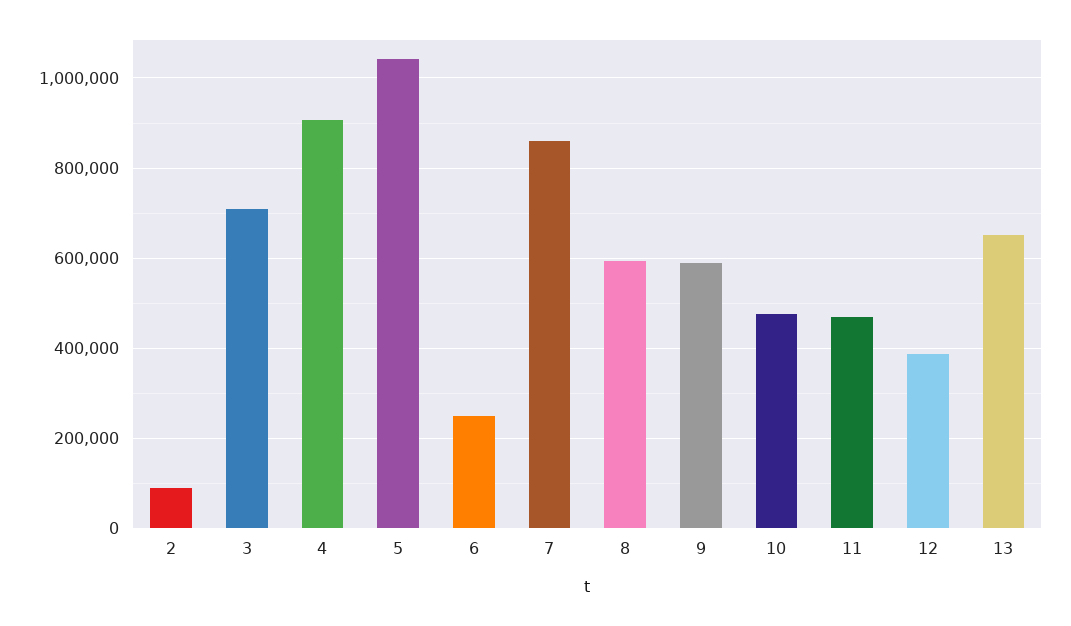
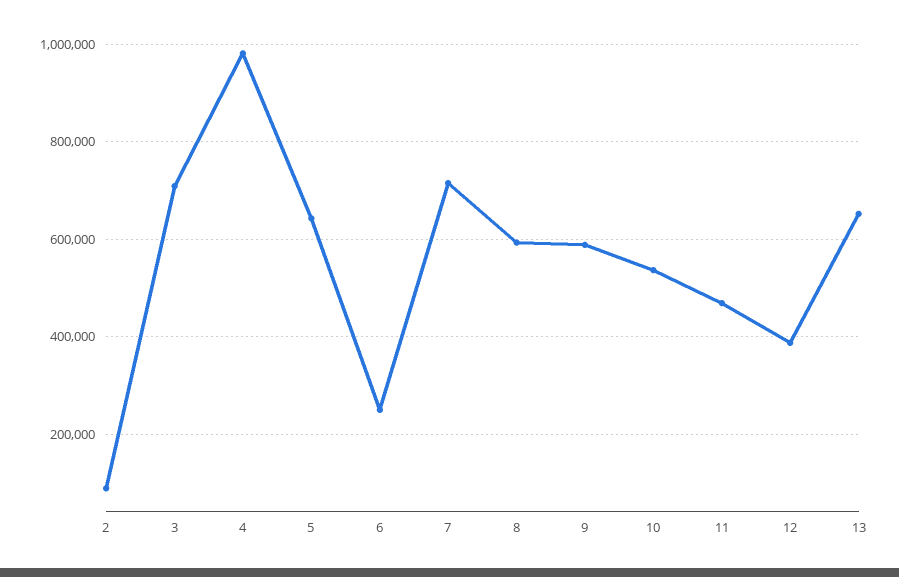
  {
    "2": 80000,
    "3": 700000,
-   "4": 900000,
+   "4": 980000,
-   "5": 1040000,
+   "5": 640000,
    "6": 260000,
-   "7": 860000,
+   "7": 720000,
    "8": 600000,
    "9": 580000,
-   "10": 480000,
+   "10": 540000,
    "11": 460000,
    "12": 380000,
    "13": 660000
  }

